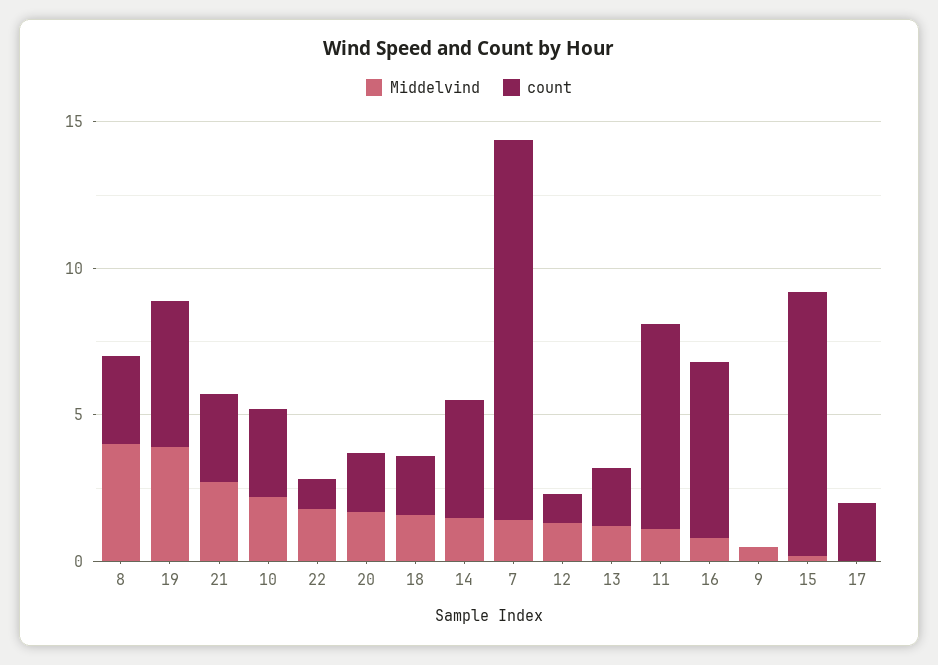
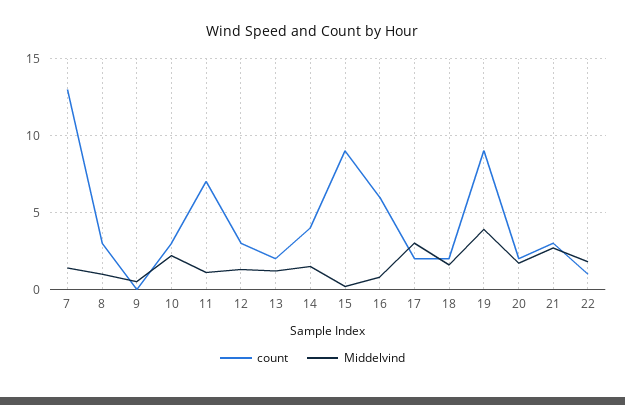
  {
    "Middelvind": {
-     "8": 4,
+     "8": 1,
      "19": 4,
      "21": 2.5,
      "10": 2,
      "22": 2,
      "20": 1.5,
      "18": 1.5,
      "14": 1.5,
      "7": 1.5,
      "12": 1.5,
      "13": 1,
      "11": 1,
      "16": 1,
      "9": 0.5,
      "15": 0,
-     "17": 0
+     "17": 3
    },
    "count": {
      "8": 3,
-     "19": 5,
+     "19": 9,
      "21": 3,
      "10": 3,
      "22": 1,
      "20": 2,
      "18": 2,
      "14": 4,
      "7": 13,
-     "12": 1,
+     "12": 3,
      "13": 2,
      "11": 7,
      "16": 6,
      "9": 0,
      "15": 9,
      "17": 2
    }
  }

